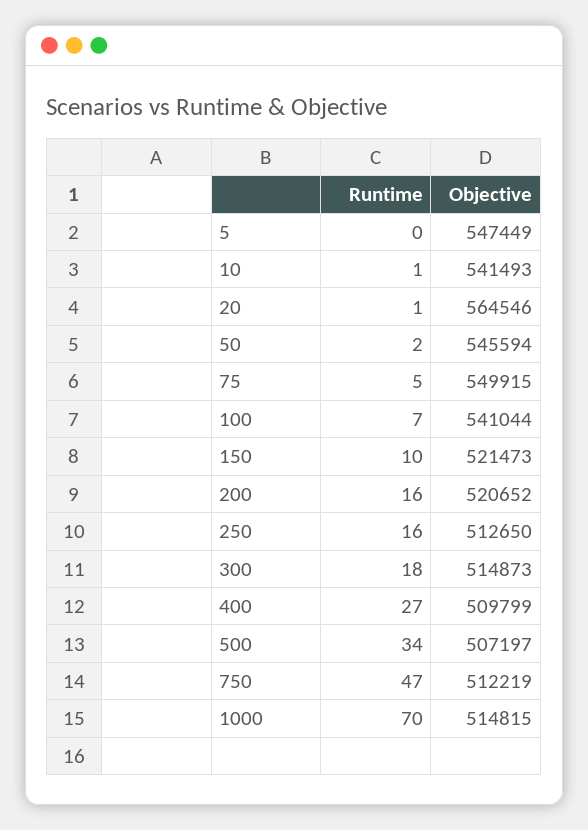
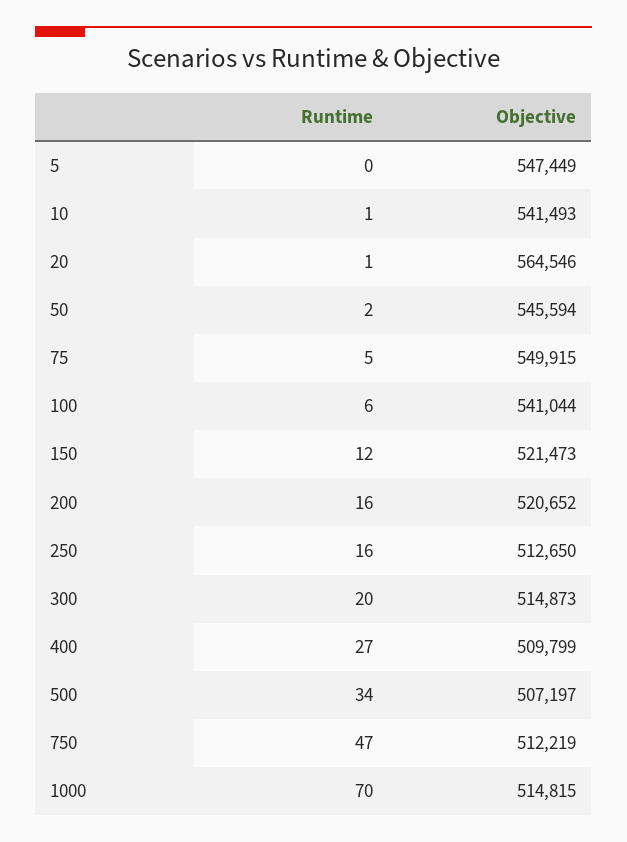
  {
    "Runtime": {
      "5": 0,
      "10": 1,
      "20": 1,
      "50": 2,
      "75": 5,
-     "100": 7,
+     "100": 6,
-     "150": 10,
+     "150": 12,
      "200": 16,
      "250": 16,
-     "300": 18,
+     "300": 20,
      "400": 27,
      "500": 34,
      "750": 47,
      "1000": 70
    },
    "Objective": {
      "5": 547449,
      "10": 541493,
      "20": 564546,
      "50": 545594,
      "75": 549915,
      "100": 541044,
      "150": 521473,
      "200": 520652,
      "250": 512650,
      "300": 514873,
      "400": 509799,
      "500": 507197,
      "750": 512219,
      "1000": 514815
    }
  }

